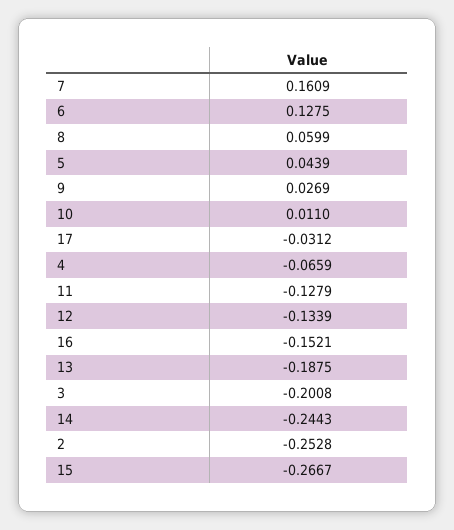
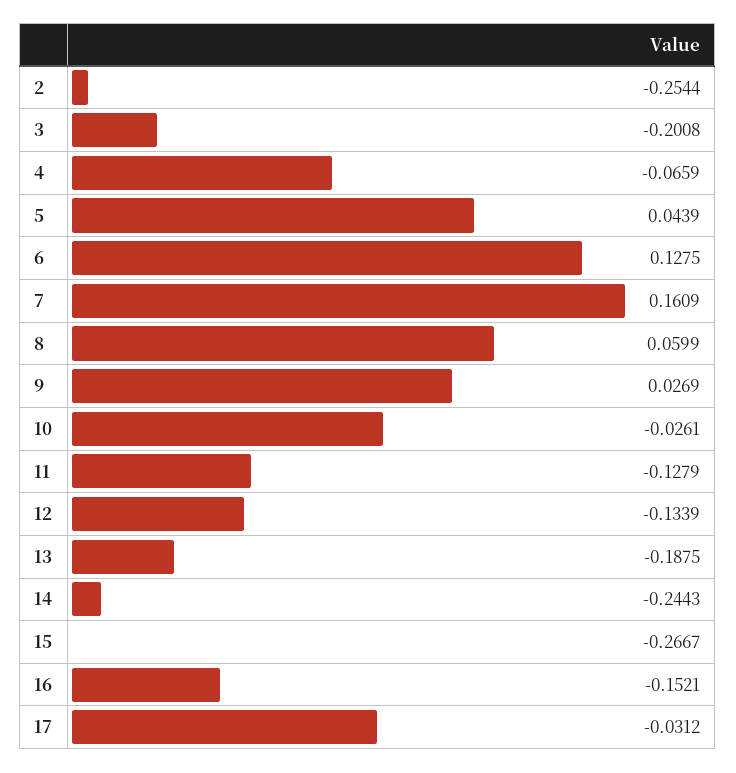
  {
    "7": 0.1609,
    "6": 0.1275,
    "8": 0.0599,
    "5": 0.0439,
    "9": 0.0269,
-   "10": 0.011,
+   "10": -0.0261,
    "17": -0.0312,
    "4": -0.0659,
    "11": -0.1279,
    "12": -0.1339,
    "16": -0.1521,
    "13": -0.1875,
    "3": -0.2008,
    "14": -0.2443,
-   "2": -0.2528,
+   "2": -0.2544,
    "15": -0.2667
  }

